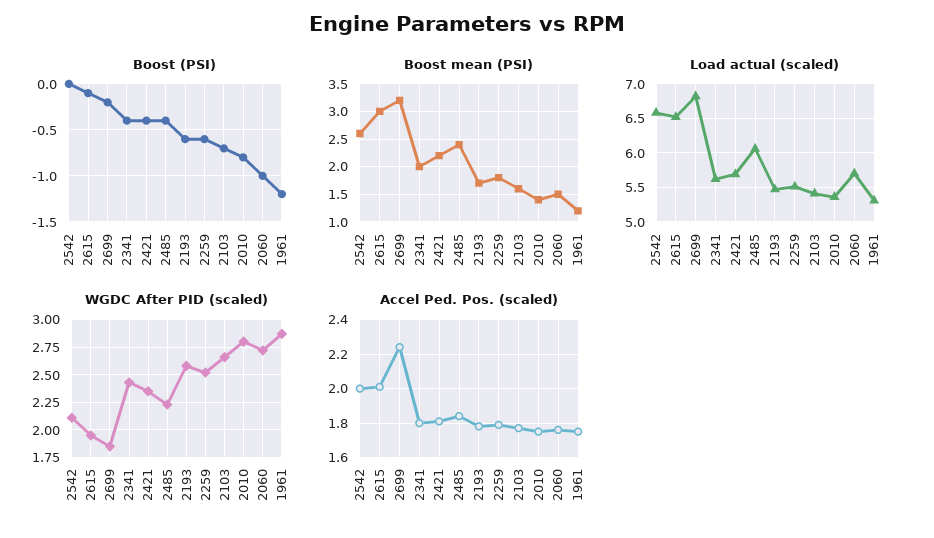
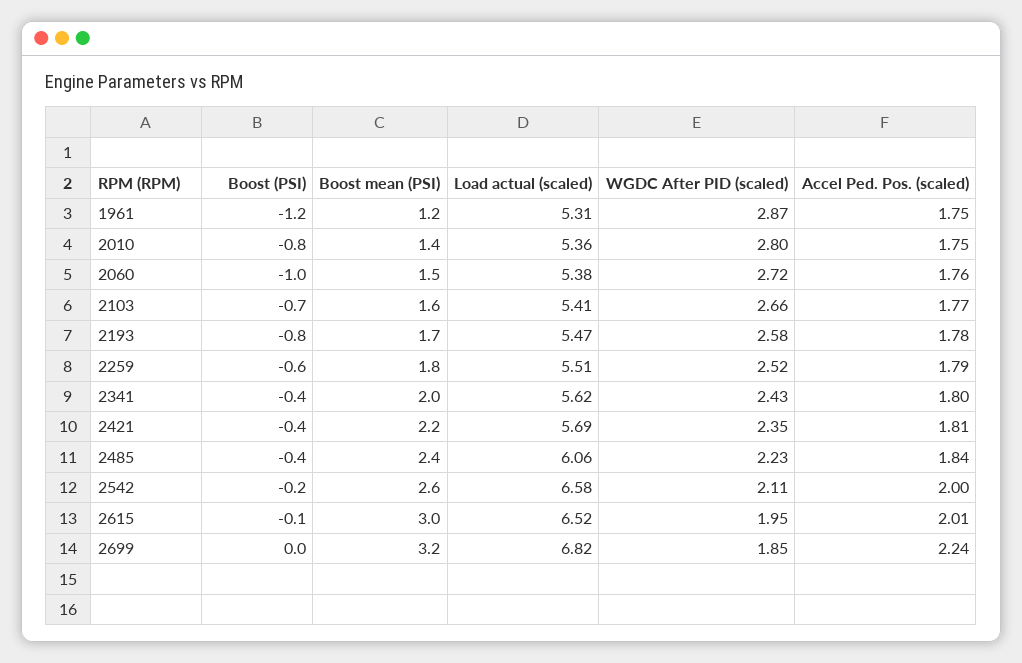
  {
    "Boost (PSI)": {
-     "2542": 0,
+     "2542": -0.2,
      "2615": -0.1,
-     "2699": -0.2,
+     "2699": 0,
      "2341": -0.4,
      "2421": -0.4,
      "2485": -0.4,
-     "2193": -0.6,
+     "2193": -0.8,
      "2259": -0.6,
      "2103": -0.7,
      "2010": -0.8,
      "2060": -1,
      "1961": -1.2
    },
    "Boost mean (PSI)": {
      "2542": 2.6,
      "2615": 3,
      "2699": 3.2,
      "2341": 2,
      "2421": 2.2,
      "2485": 2.4,
      "2193": 1.7,
      "2259": 1.8,
      "2103": 1.6,
      "2010": 1.4,
      "2060": 1.5,
      "1961": 1.2
    },
    "Load actual (scaled)": {
      "2542": 6.58,
      "2615": 6.52,
      "2699": 6.82,
      "2341": 5.62,
      "2421": 5.69,
      "2485": 6.06,
      "2193": 5.47,
      "2259": 5.51,
      "2103": 5.41,
      "2010": 5.36,
-     "2060": 5.7,
+     "2060": 5.38,
      "1961": 5.31
    },
    "WGDC After PID (scaled)": {
      "2542": 2.11,
      "2615": 1.95,
      "2699": 1.85,
      "2341": 2.43,
      "2421": 2.35,
      "2485": 2.23,
      "2193": 2.58,
      "2259": 2.52,
      "2103": 2.66,
      "2010": 2.8,
      "2060": 2.72,
      "1961": 2.87
    },
    "Accel Ped. Pos. (scaled)": {
      "2542": 2,
      "2615": 2.01,
      "2699": 2.24,
      "2341": 1.8,
      "2421": 1.81,
      "2485": 1.84,
      "2193": 1.78,
      "2259": 1.79,
      "2103": 1.77,
      "2010": 1.75,
      "2060": 1.76,
      "1961": 1.75
    }
  }

